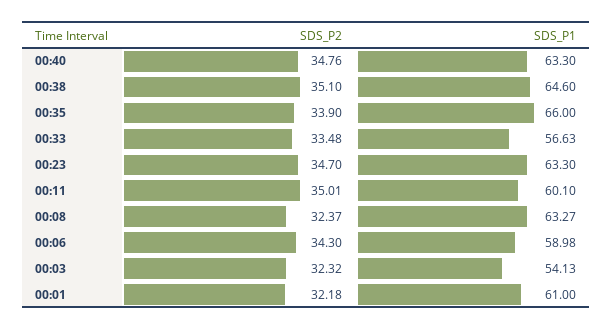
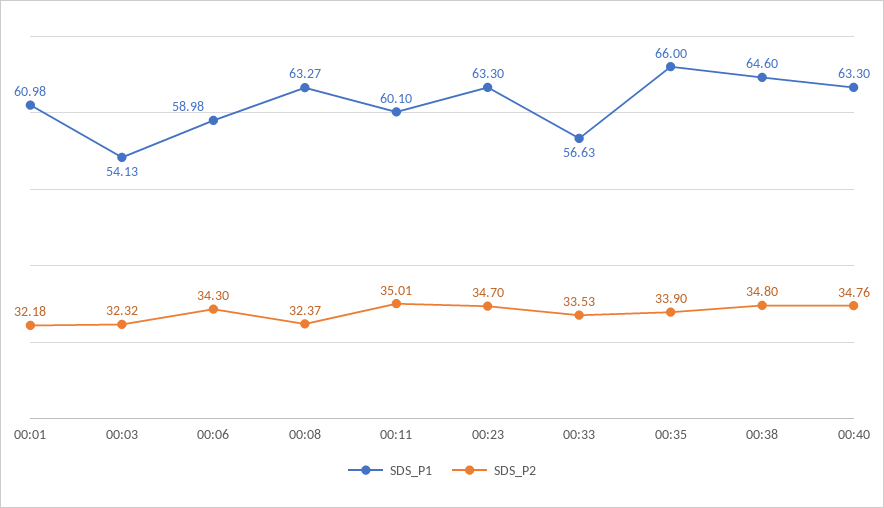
  {
    "SDS_P2": {
      "00:40": 34.76,
-     "00:38": 35.1,
+     "00:38": 34.8,
      "00:35": 33.9,
-     "00:33": 33.48,
+     "00:33": 33.53,
      "00:23": 34.7,
      "00:11": 35.01,
      "00:08": 32.37,
      "00:06": 34.3,
      "00:03": 32.32,
      "00:01": 32.18
    },
    "SDS_P1": {
      "00:40": 63.3,
      "00:38": 64.6,
      "00:35": 66,
      "00:33": 56.63,
      "00:23": 63.3,
      "00:11": 60.1,
      "00:08": 63.27,
      "00:06": 58.98,
      "00:03": 54.13,
-     "00:01": 61
+     "00:01": 60.98
    }
  }

